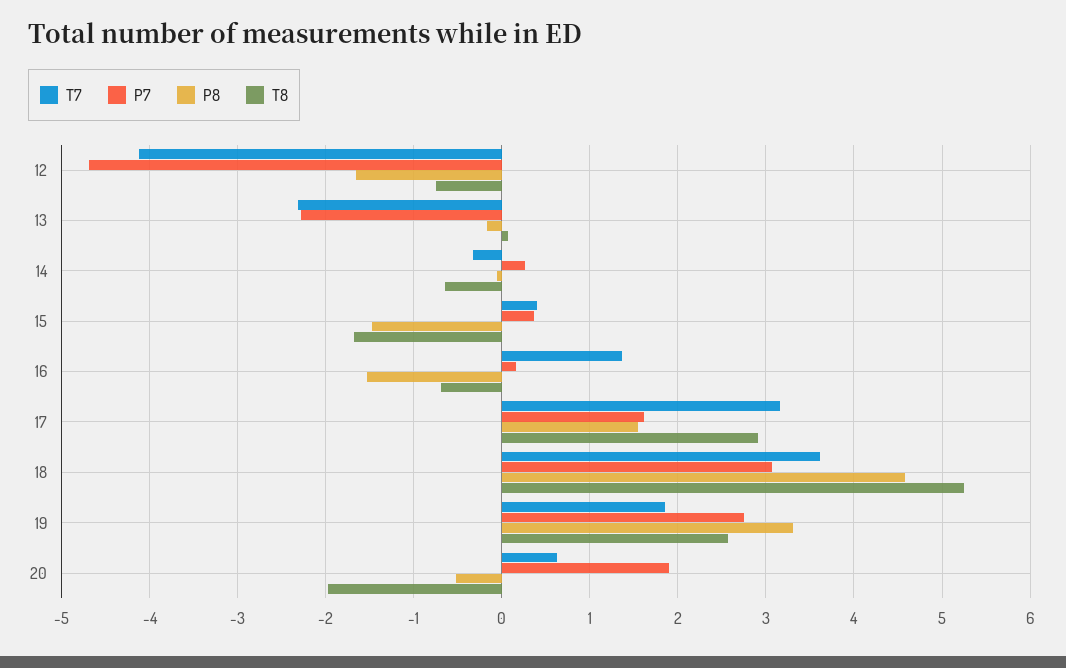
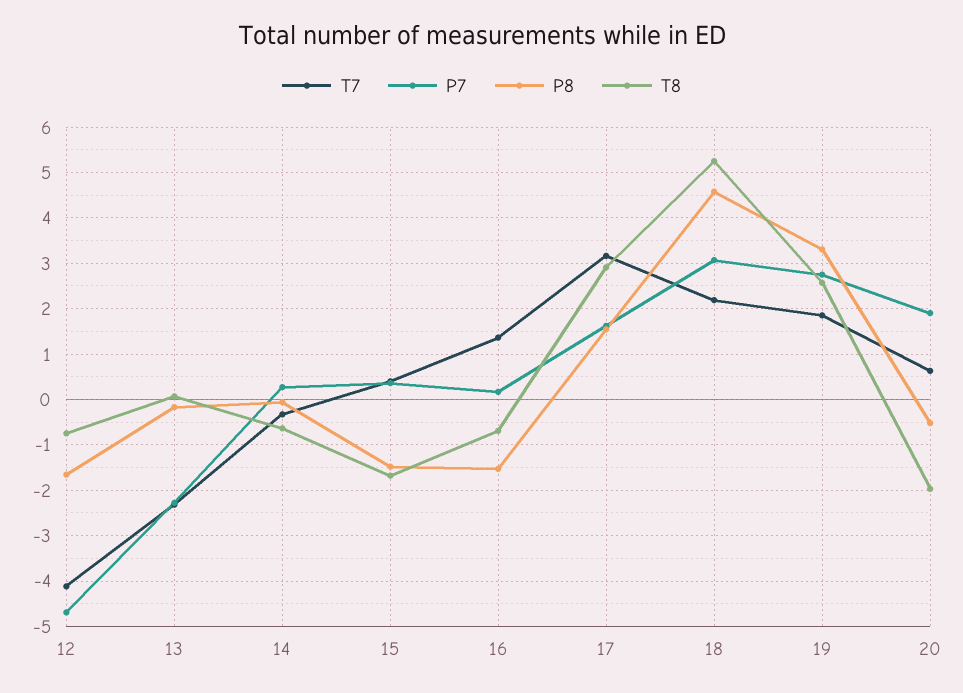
  {
    "T7": {
      "12": -4.1,
      "13": -2.3,
      "14": -0.3,
      "15": 0.4,
      "16": 1.4,
      "17": 3.2,
-     "18": 3.6,
+     "18": 2.2,
      "19": 1.9,
      "20": 0.6
    },
    "P7": {
      "12": -4.7,
      "13": -2.3,
      "14": 0.3,
      "15": 0.4,
      "16": 0.2,
      "17": 1.6,
      "18": 3.1,
      "19": 2.8,
      "20": 1.9
    },
    "P8": {
      "12": -1.7,
      "13": -0.2,
      "14": -0.1,
      "15": -1.5,
      "16": -1.5,
      "17": 1.5,
      "18": 4.6,
      "19": 3.3,
      "20": -0.5
    },
    "T8": {
      "12": -0.8,
      "13": 0.1,
      "14": -0.6,
      "15": -1.7,
      "16": -0.7,
      "17": 2.9,
      "18": 5.3,
      "19": 2.6,
      "20": -2
    }
  }

